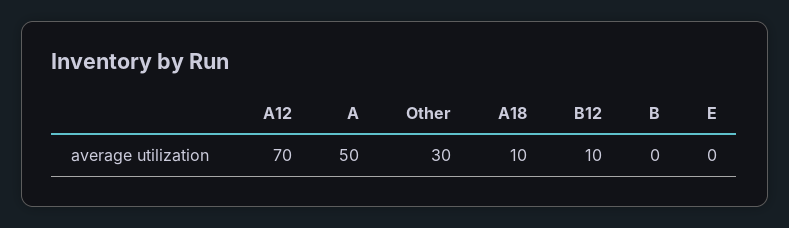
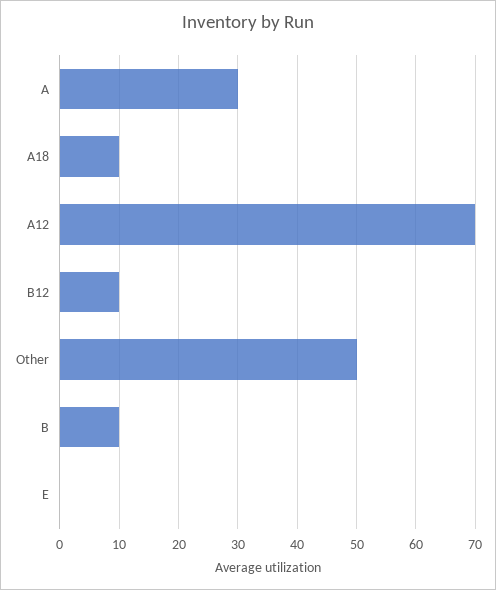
  {
    "A12": 70,
-   "A": 50,
+   "A": 30,
-   "Other": 30,
+   "Other": 50,
    "A18": 10,
    "B12": 10,
-   "B": 0,
+   "B": 10,
    "E": 0
  }

